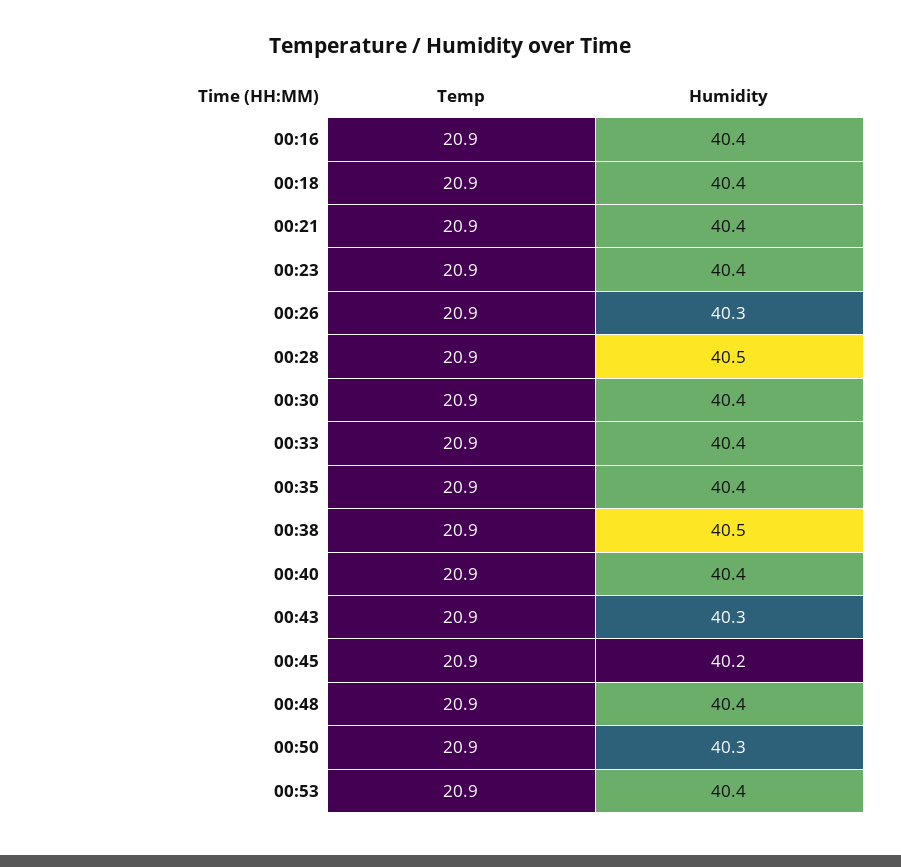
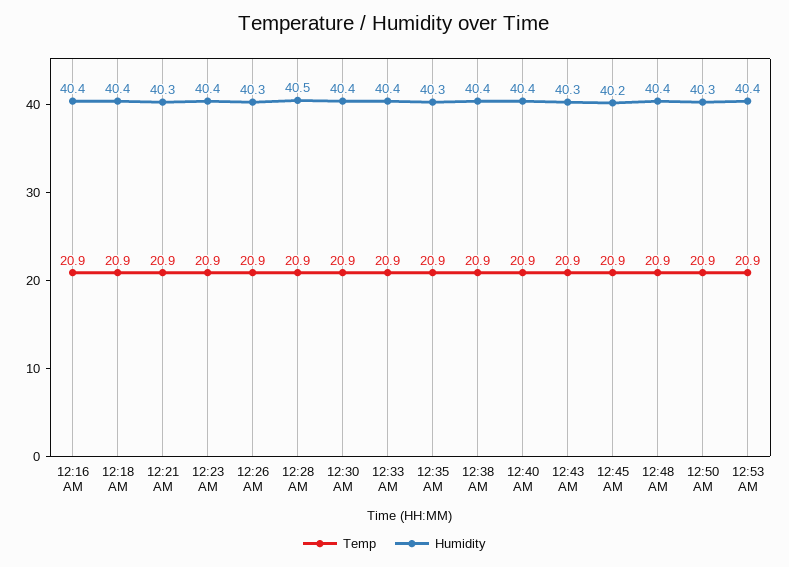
  {
    "Temp": {
      "00:16": 20.9,
      "00:18": 20.9,
      "00:21": 20.9,
      "00:23": 20.9,
      "00:26": 20.9,
      "00:28": 20.9,
      "00:30": 20.9,
      "00:33": 20.9,
      "00:35": 20.9,
      "00:38": 20.9,
      "00:40": 20.9,
      "00:43": 20.9,
      "00:45": 20.9,
      "00:48": 20.9,
      "00:50": 20.9,
      "00:53": 20.9
    },
    "Humidity": {
      "00:16": 40.4,
      "00:18": 40.4,
-     "00:21": 40.4,
+     "00:21": 40.3,
      "00:23": 40.4,
      "00:26": 40.3,
      "00:28": 40.5,
      "00:30": 40.4,
      "00:33": 40.4,
-     "00:35": 40.4,
+     "00:35": 40.3,
-     "00:38": 40.5,
+     "00:38": 40.4,
      "00:40": 40.4,
      "00:43": 40.3,
      "00:45": 40.2,
      "00:48": 40.4,
      "00:50": 40.3,
      "00:53": 40.4
    }
  }

